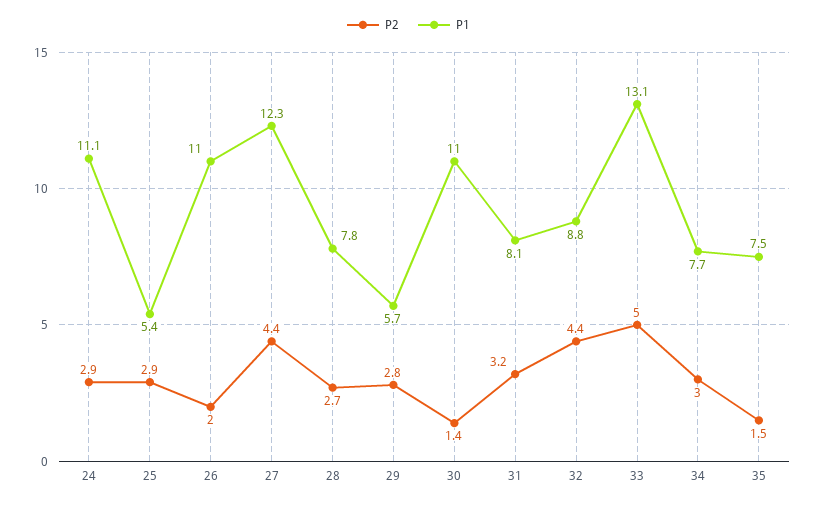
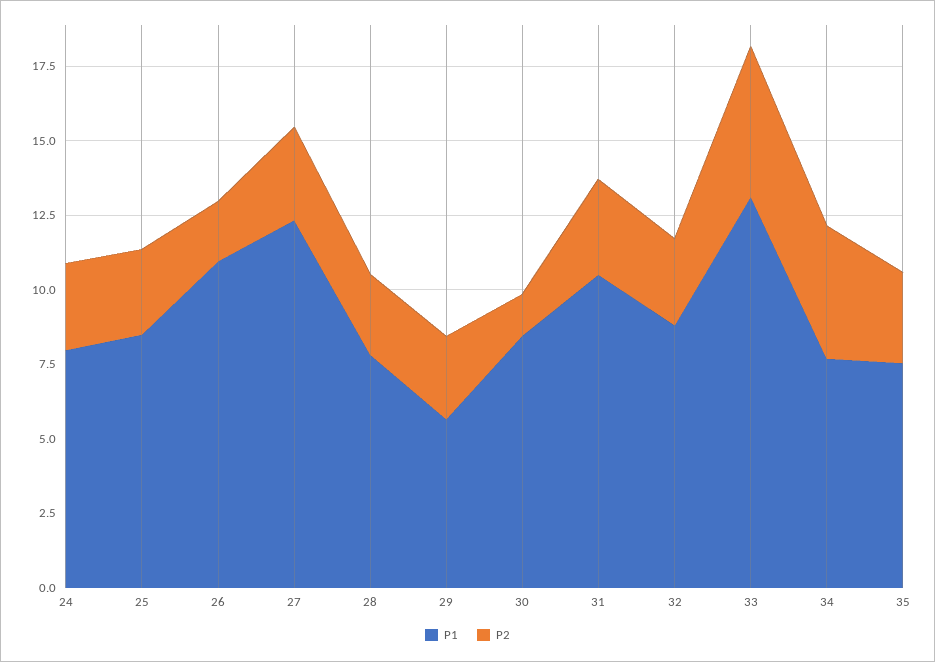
  {
    "P2": {
      "24": 2.9,
      "25": 2.9,
      "26": 2,
-     "27": 4.4,
+     "27": 3,
      "28": 2.7,
      "29": 2.8,
      "30": 1.4,
      "31": 3.2,
-     "32": 4.4,
+     "32": 3,
      "33": 5,
-     "34": 3,
+     "34": 4.5,
-     "35": 1.5
+     "35": 3
    },
    "P1": {
-     "24": 11.1,
+     "24": 8,
-     "25": 5.4,
+     "25": 8.5,
      "26": 11,
      "27": 12.3,
      "28": 7.8,
      "29": 5.7,
-     "30": 11,
+     "30": 8.5,
-     "31": 8.1,
+     "31": 10.5,
      "32": 8.8,
      "33": 13.1,
      "34": 7.7,
      "35": 7.5
    }
  }

